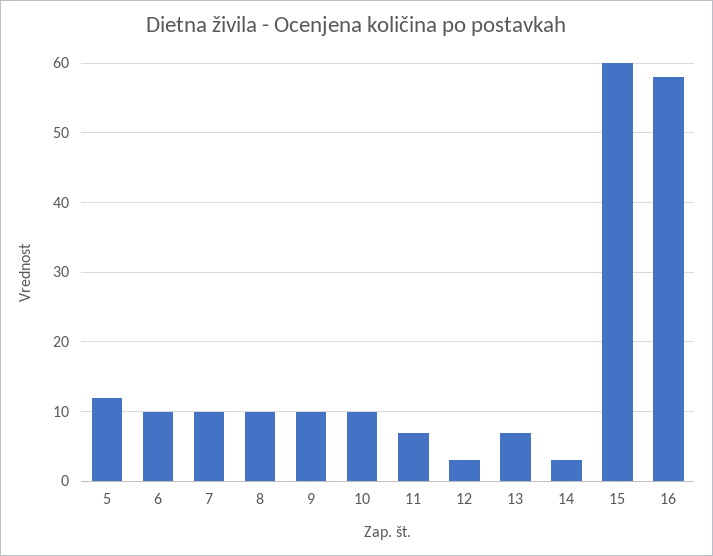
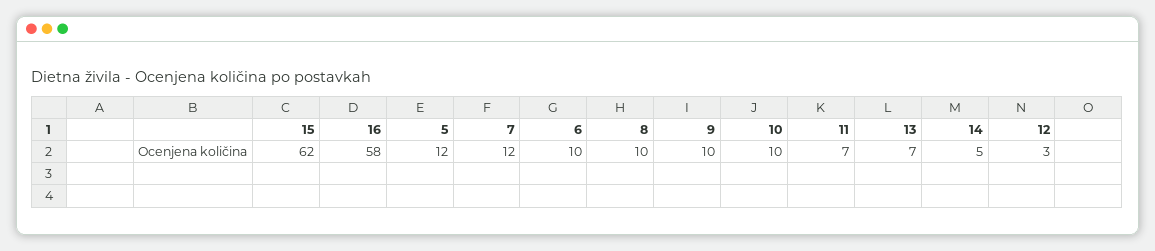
  {
    "5": 12,
    "6": 10,
-   "7": 10,
+   "7": 12,
    "8": 10,
    "9": 10,
    "10": 10,
    "11": 7,
    "12": 3,
    "13": 7,
-   "14": 3,
+   "14": 5,
-   "15": 60,
+   "15": 62,
    "16": 58
  }

